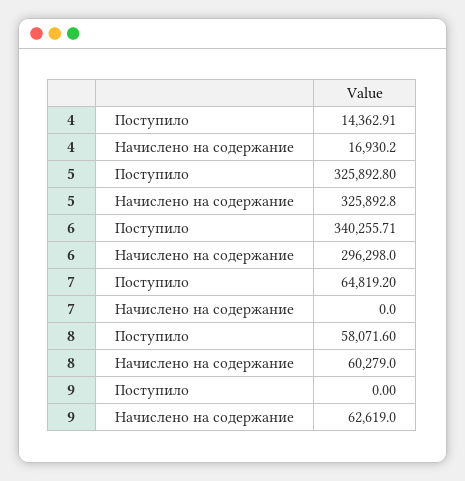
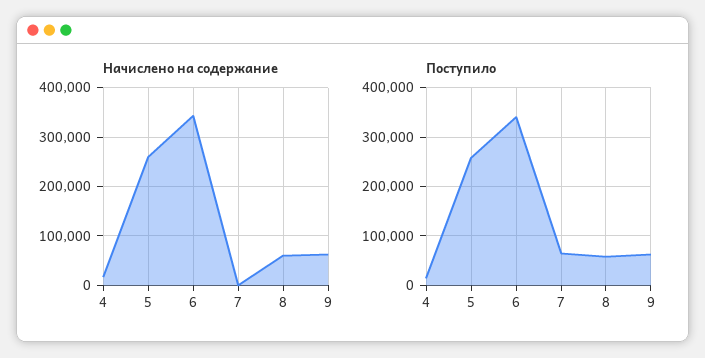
  {
    "Поступило": {
      "4": 14362.91,
-     "5": 325892.8,
+     "5": 260000,
      "6": 340255.71,
      "7": 64819.2,
      "8": 58071.6,
-     "9": 0
+     "9": 60000
    },
    "Начислено на содержание": {
      "4": 16930.2,
-     "5": 325892.8,
+     "5": 260000,
-     "6": 296298,
+     "6": 340000,
      "7": 0,
      "8": 60279,
      "9": 62619
    }
  }

